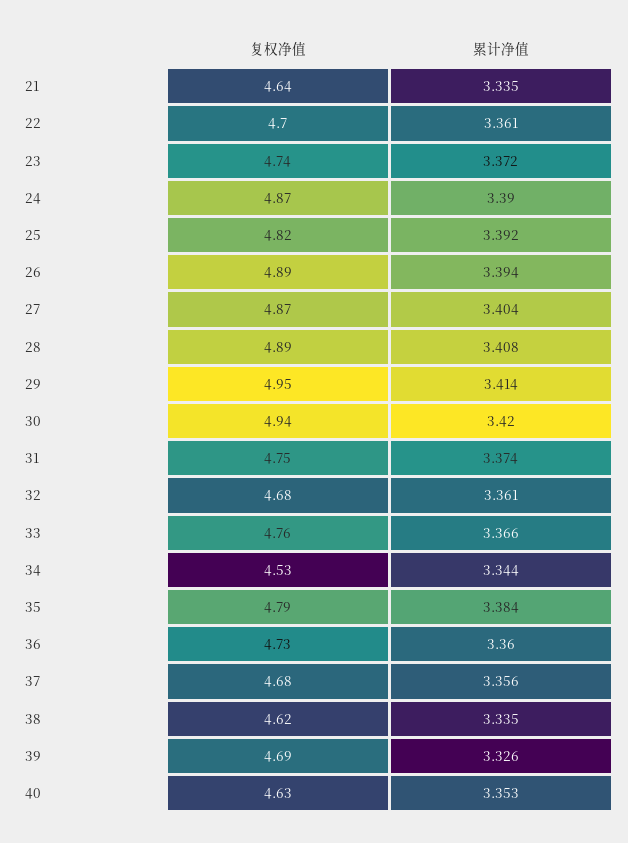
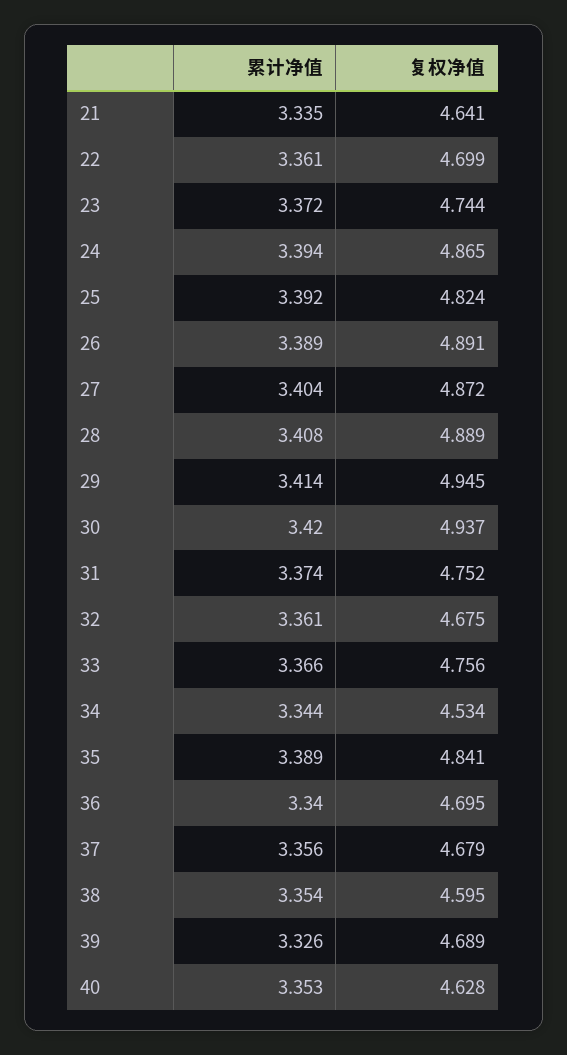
  {
    "复权净值": {
      "21": 4.641,
      "22": 4.699,
      "23": 4.744,
      "24": 4.865,
      "25": 4.824,
      "26": 4.891,
      "27": 4.872,
      "28": 4.889,
      "29": 4.945,
      "30": 4.937,
      "31": 4.752,
      "32": 4.675,
      "33": 4.756,
      "34": 4.534,
-     "35": 4.79,
+     "35": 4.841,
-     "36": 4.73,
+     "36": 4.695,
      "37": 4.679,
-     "38": 4.62,
+     "38": 4.595,
      "39": 4.689,
      "40": 4.628
    },
    "累计净值": {
      "21": 3.335,
      "22": 3.361,
      "23": 3.372,
-     "24": 3.39,
+     "24": 3.394,
      "25": 3.392,
-     "26": 3.394,
+     "26": 3.389,
      "27": 3.404,
      "28": 3.408,
      "29": 3.414,
      "30": 3.42,
      "31": 3.374,
      "32": 3.361,
      "33": 3.366,
      "34": 3.344,
-     "35": 3.384,
+     "35": 3.389,
-     "36": 3.36,
+     "36": 3.34,
      "37": 3.356,
-     "38": 3.335,
+     "38": 3.354,
      "39": 3.326,
      "40": 3.353
    }
  }

